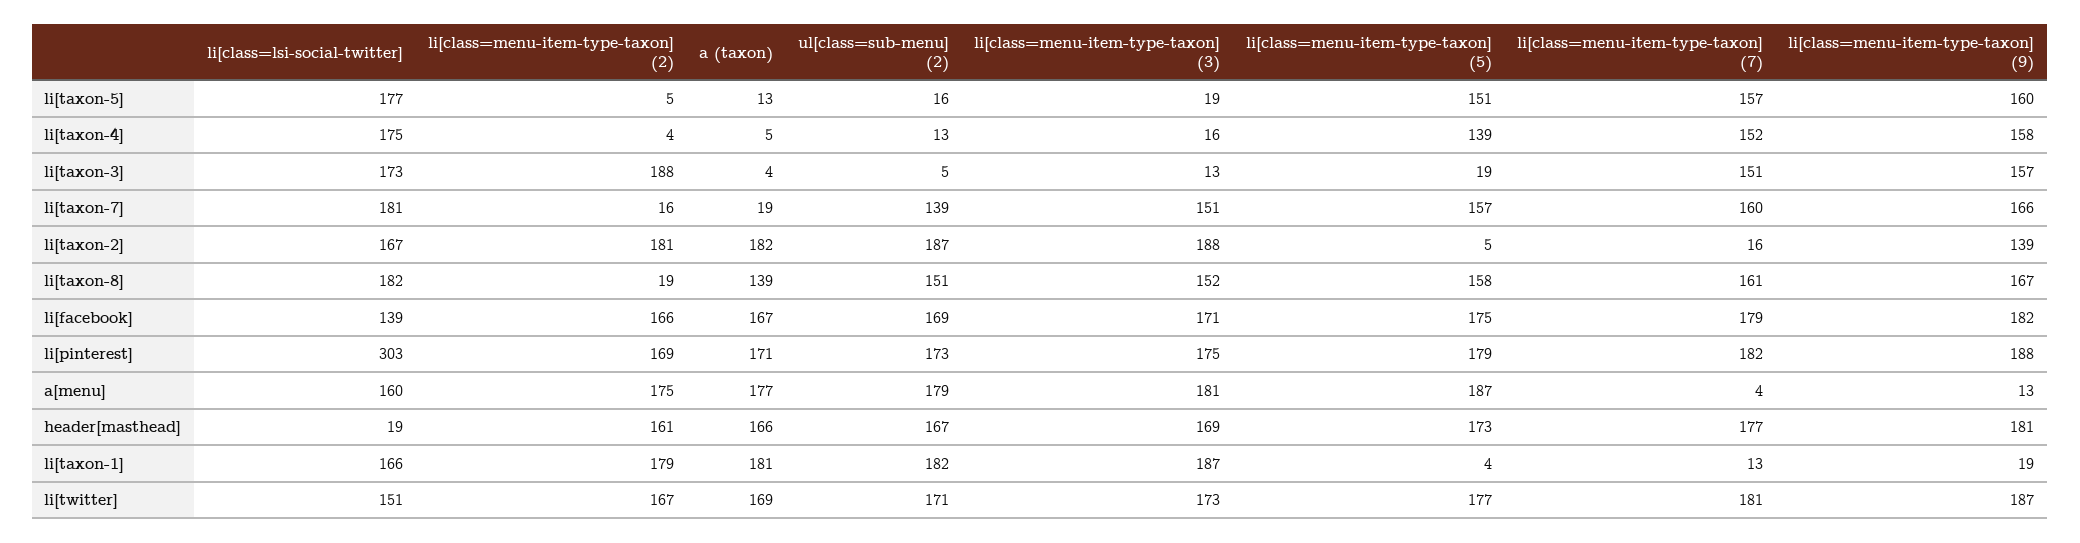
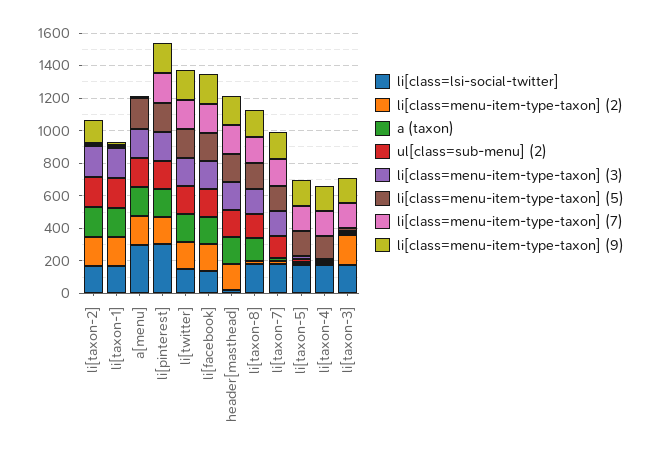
  {
    "li[class=lsi-social-twitter]": {
      "li[taxon-5]": 177,
      "li[taxon-4]": 175,
      "li[taxon-3]": 173,
      "li[taxon-7]": 181,
      "li[taxon-2]": 167,
      "li[taxon-8]": 182,
      "li[facebook]": 139,
      "li[pinterest]": 303,
-     "a[menu]": 160,
+     "a[menu]": 300,
      "header[masthead]": 19,
      "li[taxon-1]": 166,
      "li[twitter]": 151
    },
    "li[class=menu-item-type-taxon] (2)": {
      "li[taxon-5]": 5,
      "li[taxon-4]": 4,
      "li[taxon-3]": 188,
      "li[taxon-7]": 16,
      "li[taxon-2]": 181,
      "li[taxon-8]": 19,
      "li[facebook]": 166,
      "li[pinterest]": 169,
      "a[menu]": 175,
      "header[masthead]": 161,
      "li[taxon-1]": 179,
      "li[twitter]": 167
    },
    "a (taxon)": {
      "li[taxon-5]": 13,
      "li[taxon-4]": 5,
      "li[taxon-3]": 4,
      "li[taxon-7]": 19,
      "li[taxon-2]": 182,
      "li[taxon-8]": 139,
      "li[facebook]": 167,
      "li[pinterest]": 171,
      "a[menu]": 177,
      "header[masthead]": 166,
      "li[taxon-1]": 181,
      "li[twitter]": 169
    },
    "ul[class=sub-menu] (2)": {
      "li[taxon-5]": 16,
      "li[taxon-4]": 13,
      "li[taxon-3]": 5,
      "li[taxon-7]": 139,
      "li[taxon-2]": 187,
      "li[taxon-8]": 151,
      "li[facebook]": 169,
      "li[pinterest]": 173,
      "a[menu]": 179,
      "header[masthead]": 167,
      "li[taxon-1]": 182,
      "li[twitter]": 171
    },
    "li[class=menu-item-type-taxon] (3)": {
      "li[taxon-5]": 19,
      "li[taxon-4]": 16,
      "li[taxon-3]": 13,
      "li[taxon-7]": 151,
      "li[taxon-2]": 188,
      "li[taxon-8]": 152,
      "li[facebook]": 171,
      "li[pinterest]": 175,
      "a[menu]": 181,
      "header[masthead]": 169,
      "li[taxon-1]": 187,
      "li[twitter]": 173
    },
    "li[class=menu-item-type-taxon] (5)": {
      "li[taxon-5]": 151,
      "li[taxon-4]": 139,
      "li[taxon-3]": 19,
      "li[taxon-7]": 157,
      "li[taxon-2]": 5,
      "li[taxon-8]": 158,
      "li[facebook]": 175,
      "li[pinterest]": 179,
      "a[menu]": 187,
      "header[masthead]": 173,
      "li[taxon-1]": 4,
      "li[twitter]": 177
    },
    "li[class=menu-item-type-taxon] (7)": {
      "li[taxon-5]": 157,
      "li[taxon-4]": 152,
      "li[taxon-3]": 151,
      "li[taxon-7]": 160,
      "li[taxon-2]": 16,
      "li[taxon-8]": 161,
      "li[facebook]": 179,
      "li[pinterest]": 182,
      "a[menu]": 4,
      "header[masthead]": 177,
      "li[taxon-1]": 13,
      "li[twitter]": 181
    },
    "li[class=menu-item-type-taxon] (9)": {
      "li[taxon-5]": 160,
      "li[taxon-4]": 158,
      "li[taxon-3]": 157,
      "li[taxon-7]": 166,
      "li[taxon-2]": 139,
      "li[taxon-8]": 167,
      "li[facebook]": 182,
      "li[pinterest]": 188,
      "a[menu]": 13,
      "header[masthead]": 181,
      "li[taxon-1]": 19,
      "li[twitter]": 187
    }
  }

